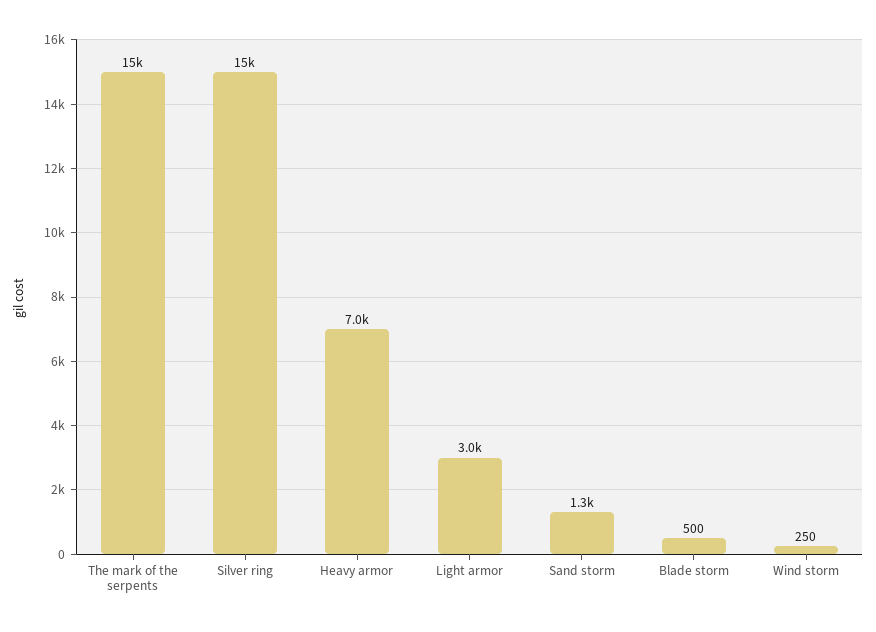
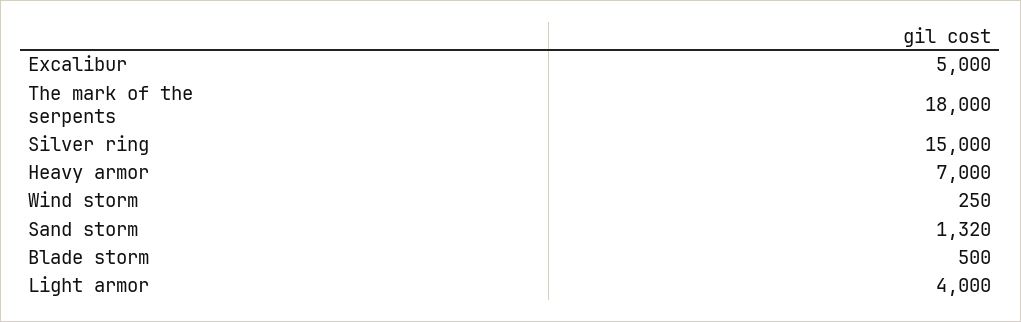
  {
-   "The mark of the serpents": 15000,
+   "The mark of the serpents": 18000,
    "Silver ring": 15000,
    "Heavy armor": 7000,
-   "Light armor": 3000,
+   "Light armor": 4000,
    "Sand storm": 1320,
    "Blade storm": 500,
-   "Wind storm": 250
+   "Wind storm": 250,
+   "Excalibur": 5000
  }

